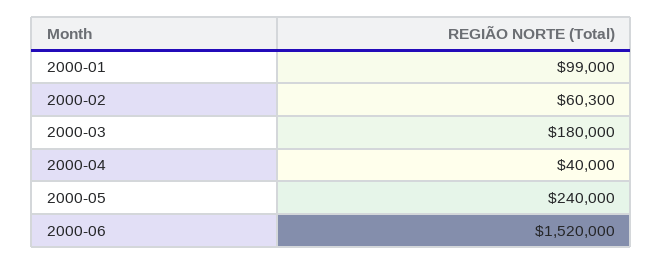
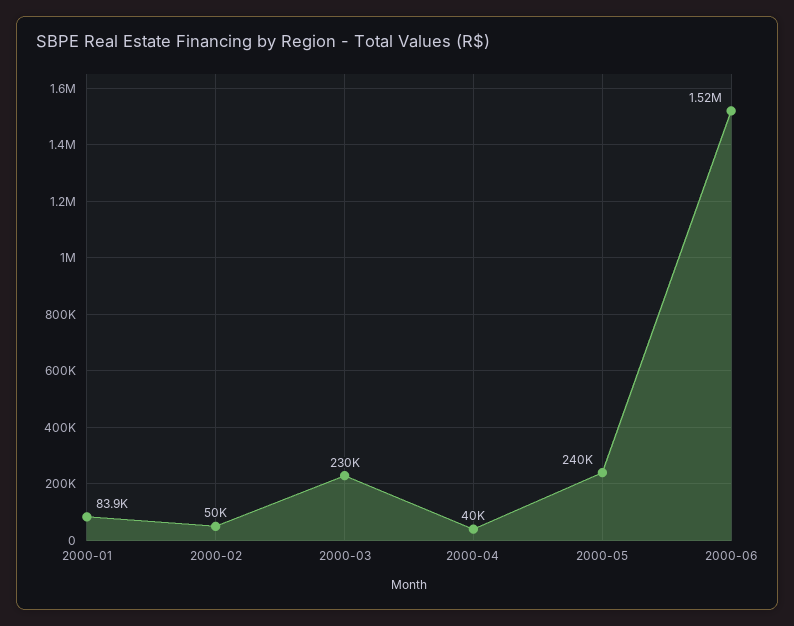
  {
-   "2000-01": 99000,
+   "2000-01": 83900,
-   "2000-02": 60300,
+   "2000-02": 50000,
-   "2000-03": 180000,
+   "2000-03": 230000,
    "2000-04": 40000,
    "2000-05": 240000,
    "2000-06": 1520000
  }

